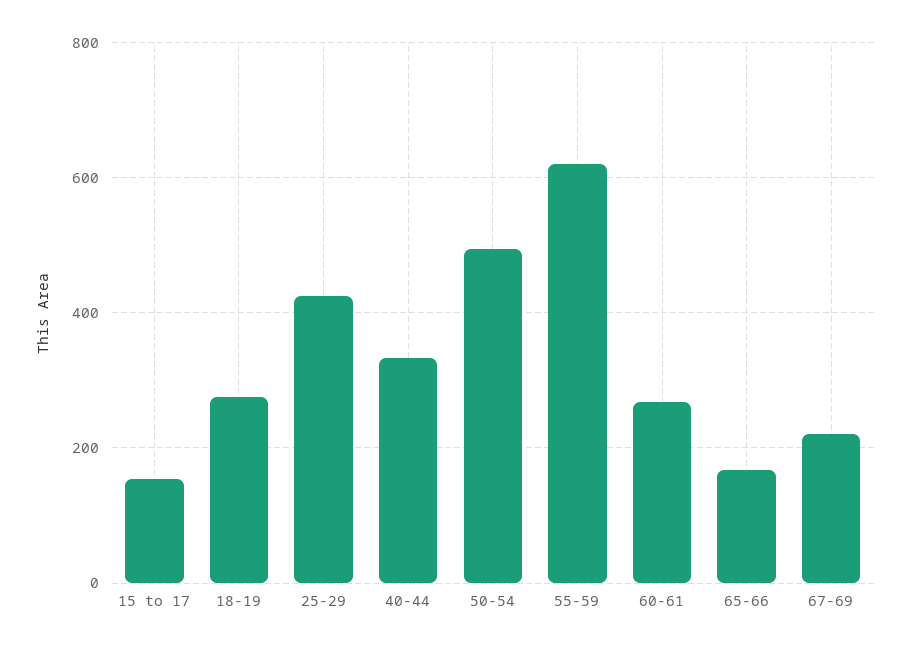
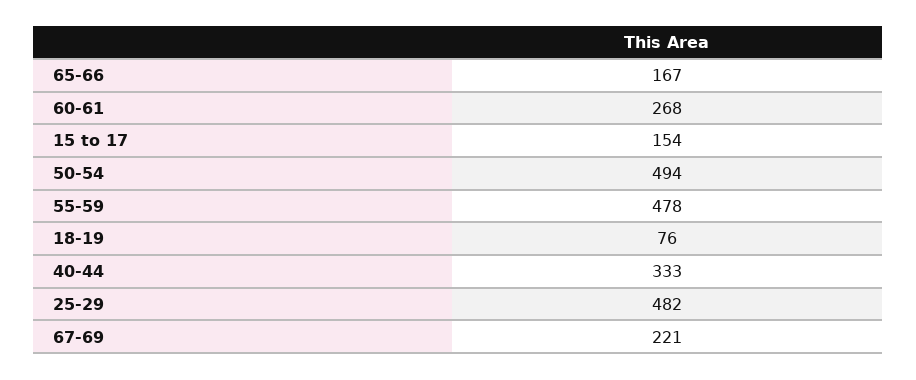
  {
    "15 to 17": 154,
-   "18-19": 280,
+   "18-19": 76,
-   "25-29": 420,
+   "25-29": 482,
    "40-44": 333,
    "50-54": 494,
-   "55-59": 620,
+   "55-59": 478,
    "60-61": 268,
    "65-66": 167,
    "67-69": 221
  }

